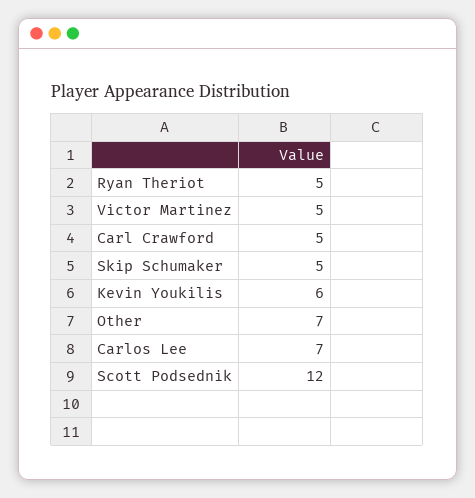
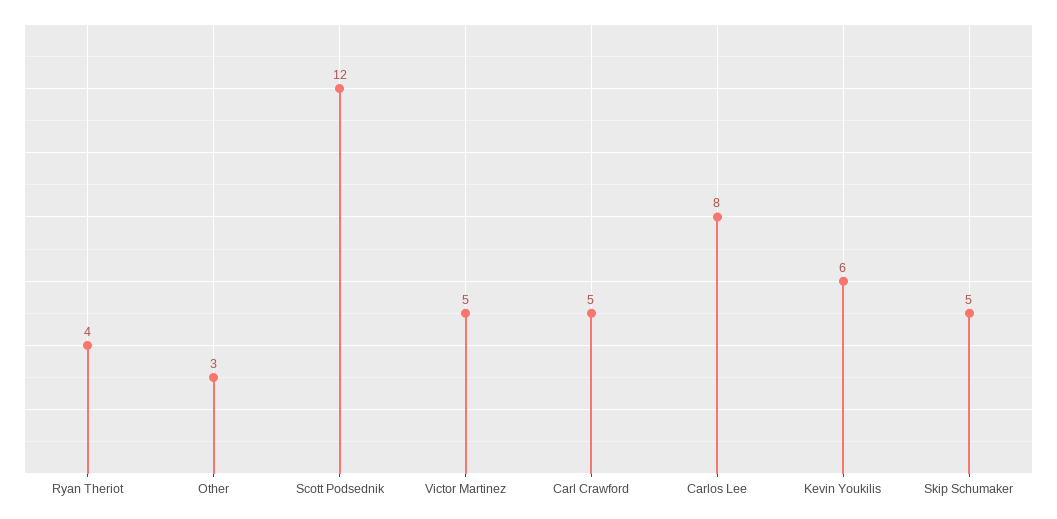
  {
-   "Ryan Theriot": 5,
+   "Ryan Theriot": 4,
    "Victor Martinez": 5,
    "Carl Crawford": 5,
    "Skip Schumaker": 5,
    "Kevin Youkilis": 6,
-   "Other": 7,
+   "Other": 3,
-   "Carlos Lee": 7,
+   "Carlos Lee": 8,
    "Scott Podsednik": 12
  }

